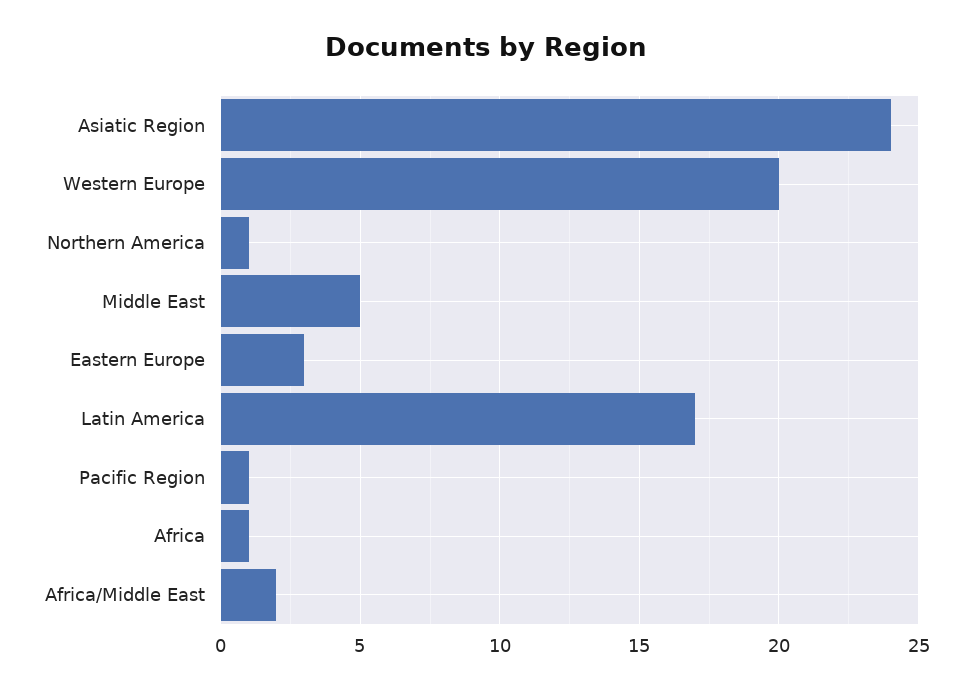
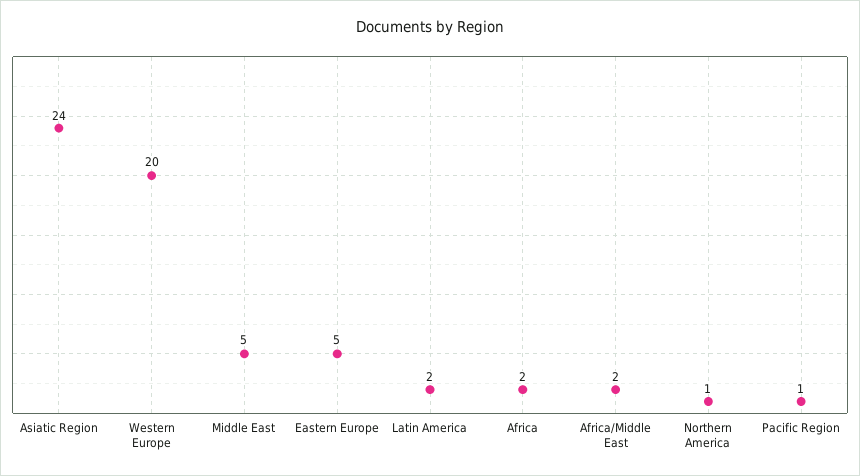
  {
    "Asiatic Region": 24,
    "Western Europe": 20,
    "Northern America": 1,
    "Middle East": 5,
-   "Eastern Europe": 3,
+   "Eastern Europe": 5,
-   "Latin America": 17,
+   "Latin America": 2,
    "Pacific Region": 1,
-   "Africa": 1,
+   "Africa": 2,
    "Africa/Middle East": 2
  }

